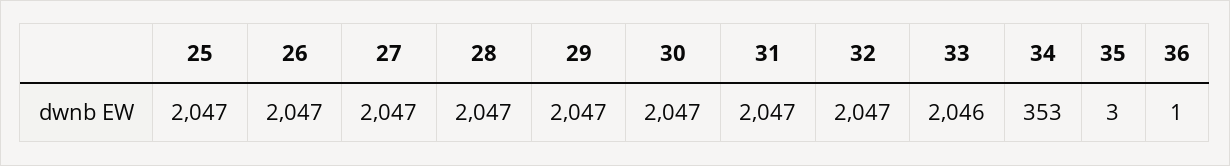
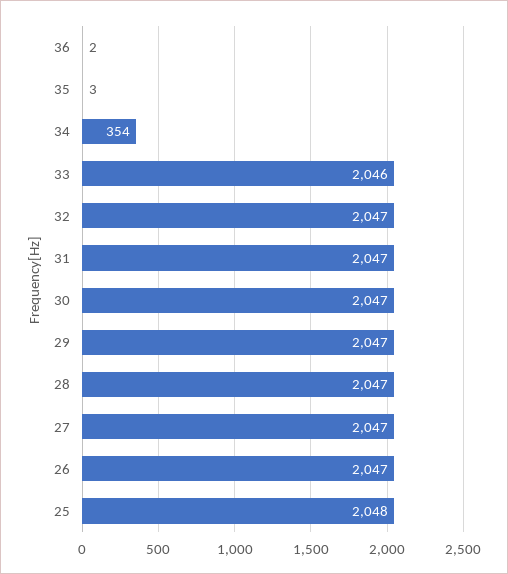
  {
-   "25": 2047,
+   "25": 2048,
    "26": 2047,
    "27": 2047,
    "28": 2047,
    "29": 2047,
    "30": 2047,
    "31": 2047,
    "32": 2047,
    "33": 2046,
-   "34": 353,
+   "34": 354,
    "35": 3,
-   "36": 1
+   "36": 2
  }

